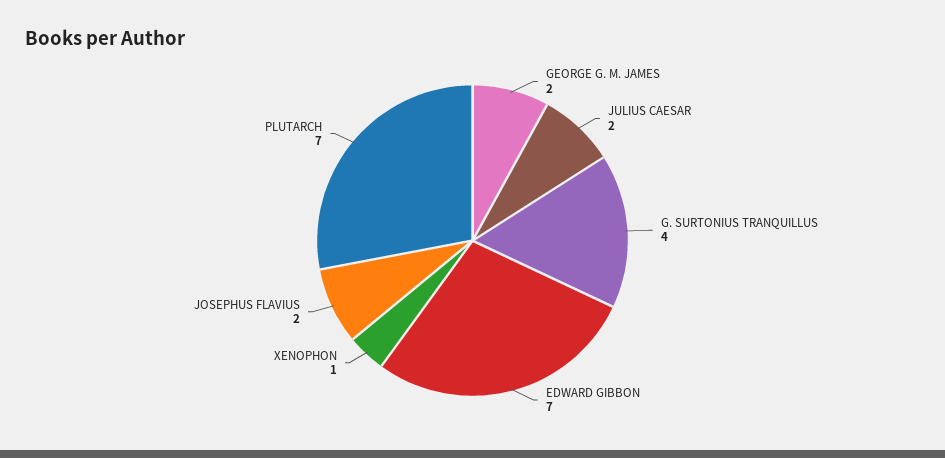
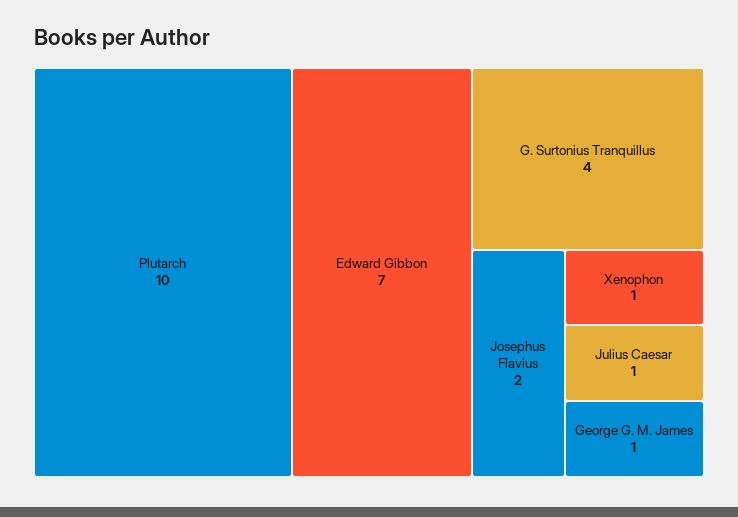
  {
-   "GEORGE G. M. JAMES": 2,
+   "GEORGE G. M. JAMES": 1,
-   "JULIUS CAESAR": 2,
+   "JULIUS CAESAR": 1,
    "G. SURTONIUS TRANQUILLUS": 4,
    "EDWARD GIBBON": 7,
    "XENOPHON": 1,
    "JOSEPHUS FLAVIUS": 2,
-   "PLUTARCH": 7
+   "PLUTARCH": 10
  }

